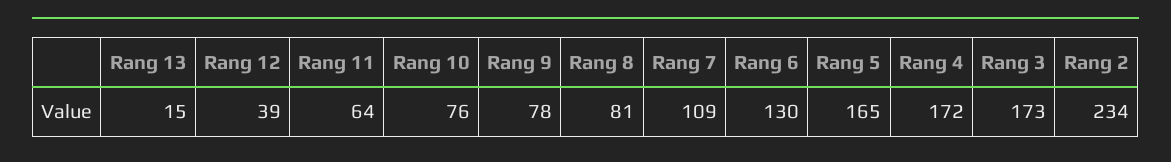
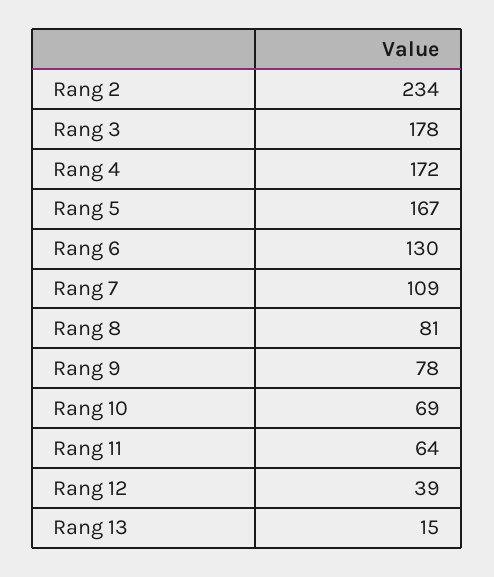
  {
    "Rang 13": 15,
    "Rang 12": 39,
    "Rang 11": 64,
-   "Rang 10": 76,
+   "Rang 10": 69,
    "Rang 9": 78,
    "Rang 8": 81,
    "Rang 7": 109,
    "Rang 6": 130,
-   "Rang 5": 165,
+   "Rang 5": 167,
    "Rang 4": 172,
-   "Rang 3": 173,
+   "Rang 3": 178,
    "Rang 2": 234
  }

